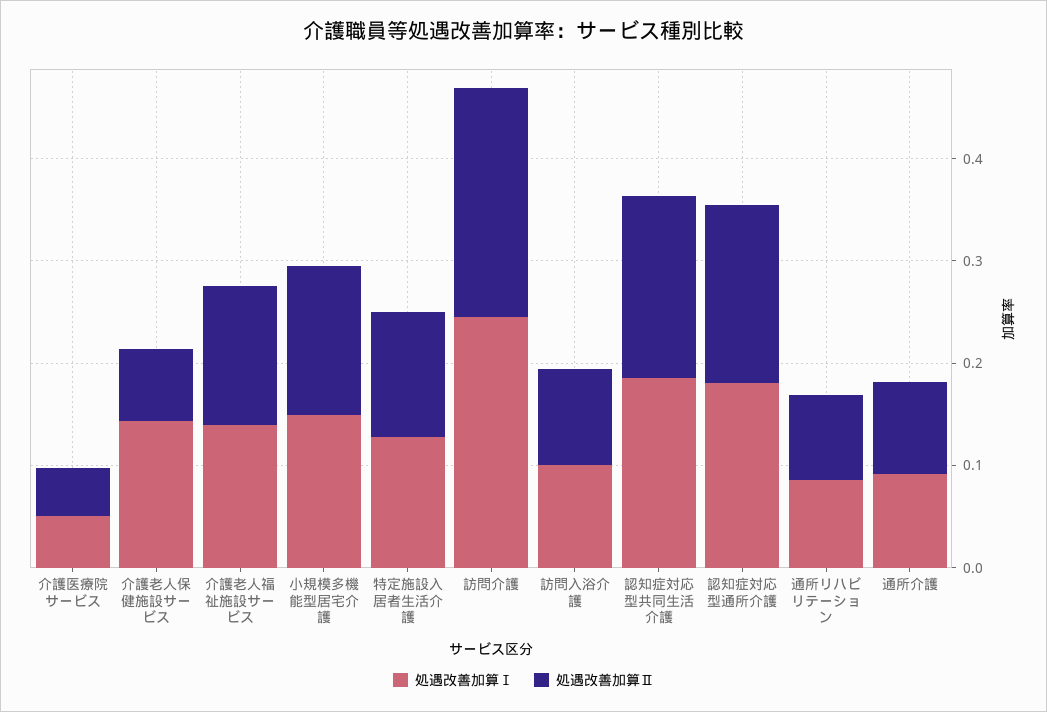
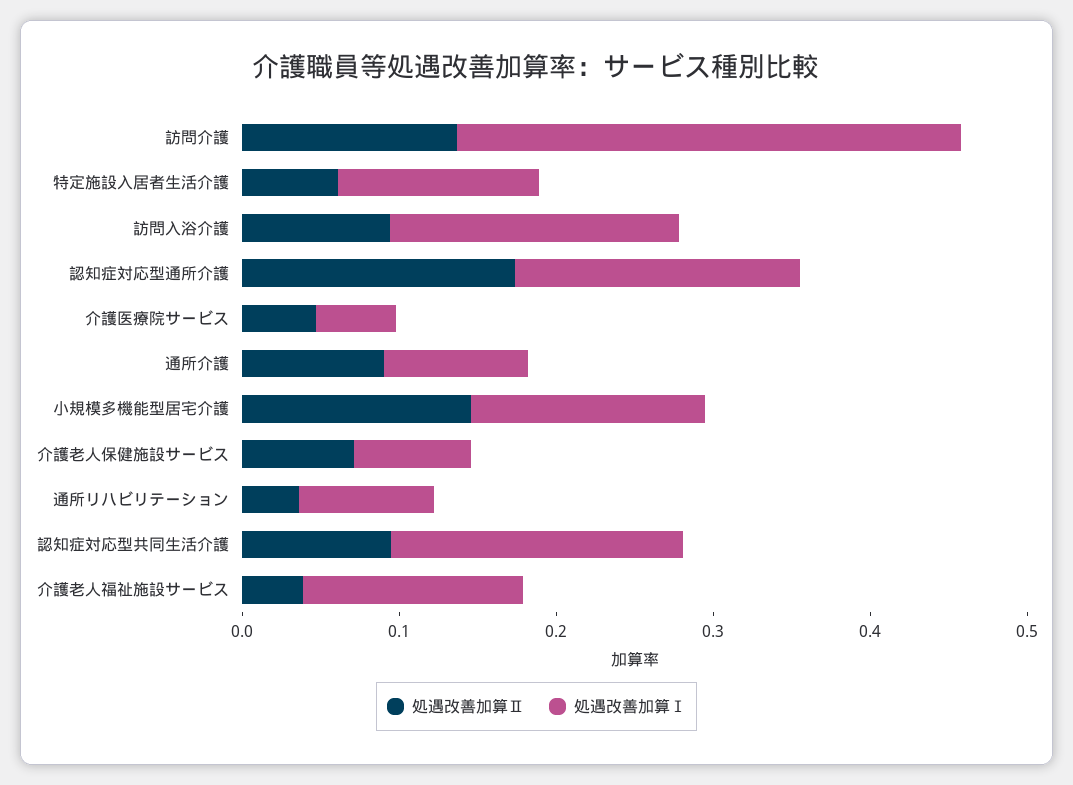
  {
    "処遇改善加算Ⅰ": {
      "介護医療院サービス": 0.06,
-     "介護老人保健施設サービス": 0.14,
+     "介護老人保健施設サービス": 0.08,
      "介護老人福祉施設サービス": 0.14,
      "小規模多機能型居宅介護": 0.14,
      "特定施設入居者生活介護": 0.12,
-     "訪問介護": 0.24,
+     "訪問介護": 0.32,
-     "訪問入浴介護": 0.1,
+     "訪問入浴介護": 0.18,
      "認知症対応型共同生活介護": 0.18,
      "認知症対応型通所介護": 0.18,
      "通所リハビリテーション": 0.08,
      "通所介護": 0.1
    },
    "処遇改善加算Ⅱ": {
      "介護医療院サービス": 0.04,
      "介護老人保健施設サービス": 0.08,
-     "介護老人福祉施設サービス": 0.14,
+     "介護老人福祉施設サービス": 0.04,
      "小規模多機能型居宅介護": 0.14,
-     "特定施設入居者生活介護": 0.12,
+     "特定施設入居者生活介護": 0.06,
-     "訪問介護": 0.22,
+     "訪問介護": 0.14,
      "訪問入浴介護": 0.1,
-     "認知症対応型共同生活介護": 0.18,
+     "認知症対応型共同生活介護": 0.1,
      "認知症対応型通所介護": 0.18,
-     "通所リハビリテーション": 0.08,
+     "通所リハビリテーション": 0.04,
      "通所介護": 0.1
    }
  }

